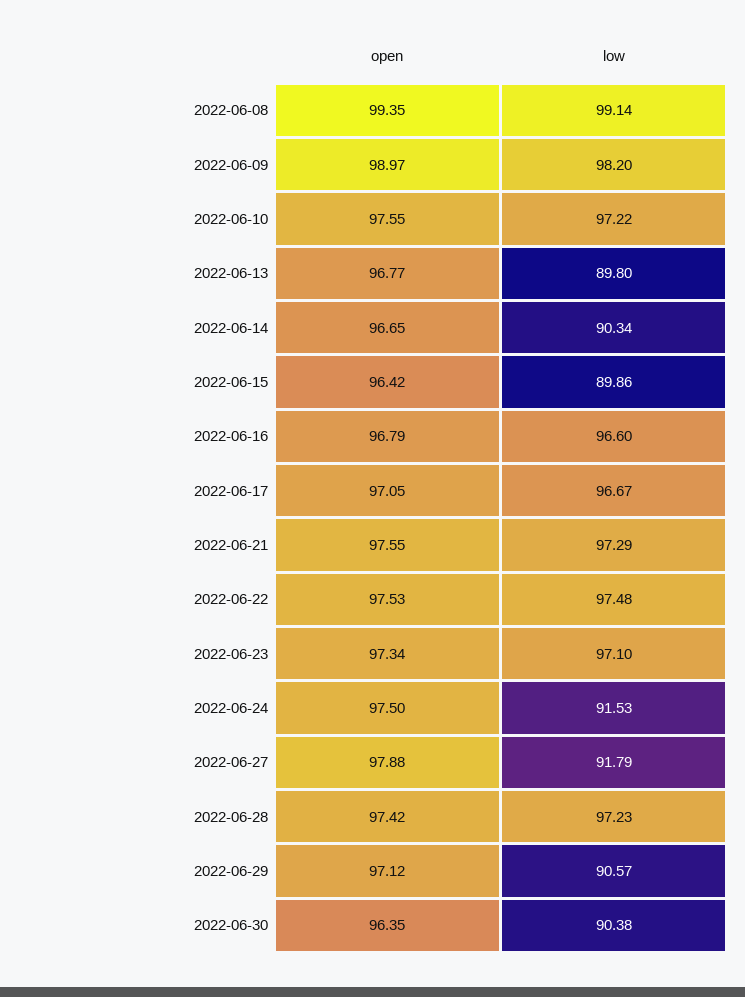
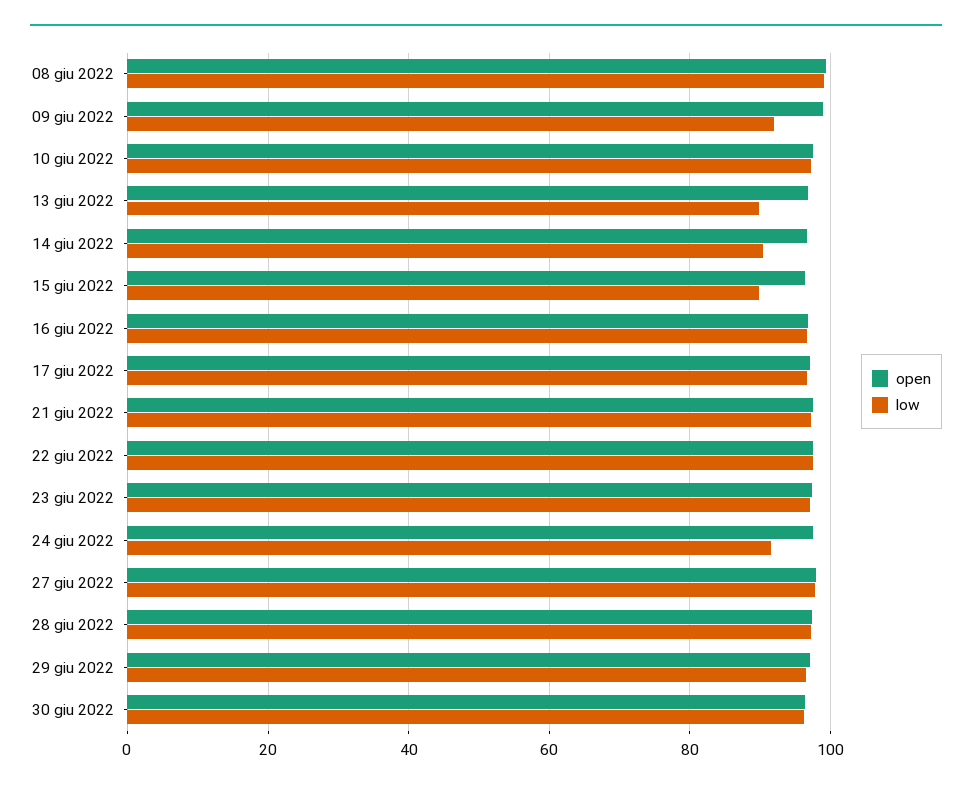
  {
    "open": {
      "2022-06-08": 99.35,
      "2022-06-09": 98.97,
      "2022-06-10": 97.55,
      "2022-06-13": 96.77,
      "2022-06-14": 96.65,
      "2022-06-15": 96.42,
      "2022-06-16": 96.79,
      "2022-06-17": 97.05,
      "2022-06-21": 97.55,
      "2022-06-22": 97.53,
      "2022-06-23": 97.34,
      "2022-06-24": 97.5,
      "2022-06-27": 97.88,
      "2022-06-28": 97.42,
      "2022-06-29": 97.12,
      "2022-06-30": 96.35
    },
    "low": {
      "2022-06-08": 99.14,
-     "2022-06-09": 98.2,
+     "2022-06-09": 92,
      "2022-06-10": 97.22,
      "2022-06-13": 89.8,
      "2022-06-14": 90.34,
      "2022-06-15": 89.86,
      "2022-06-16": 96.6,
      "2022-06-17": 96.67,
      "2022-06-21": 97.29,
      "2022-06-22": 97.48,
      "2022-06-23": 97.1,
      "2022-06-24": 91.53,
-     "2022-06-27": 91.79,
+     "2022-06-27": 98,
      "2022-06-28": 97.23,
-     "2022-06-29": 90.57,
+     "2022-06-29": 96,
-     "2022-06-30": 90.38
+     "2022-06-30": 96
    }
  }

